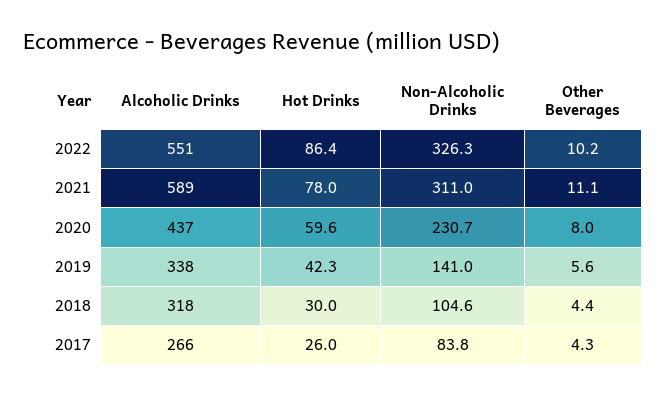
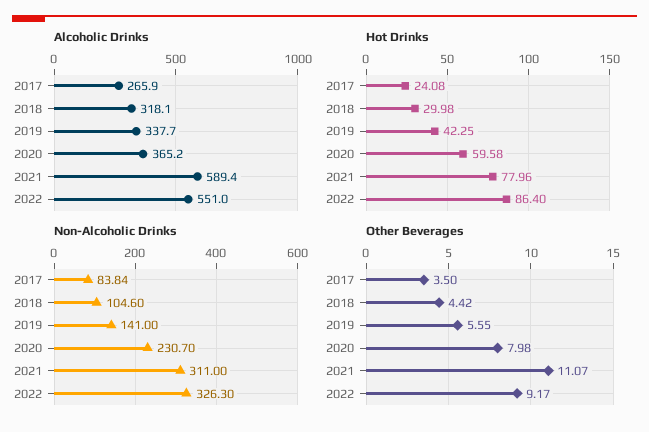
  {
    "Alcoholic Drinks": {
      "2022": 551,
      "2021": 589.4,
-     "2020": 437,
+     "2020": 365.2,
      "2019": 337.7,
      "2018": 318.1,
      "2017": 265.9
    },
    "Hot Drinks": {
      "2022": 86.4,
      "2021": 77.96,
      "2020": 59.58,
      "2019": 42.25,
      "2018": 29.98,
-     "2017": 26
+     "2017": 24.08
    },
    "Non-Alcoholic Drinks": {
      "2022": 326.3,
      "2021": 311,
      "2020": 230.7,
      "2019": 141,
      "2018": 104.6,
      "2017": 83.84
    },
    "Other Beverages": {
-     "2022": 10.2,
+     "2022": 9.17,
      "2021": 11.07,
      "2020": 7.98,
      "2019": 5.55,
      "2018": 4.42,
-     "2017": 4.3
+     "2017": 3.5
    }
  }

